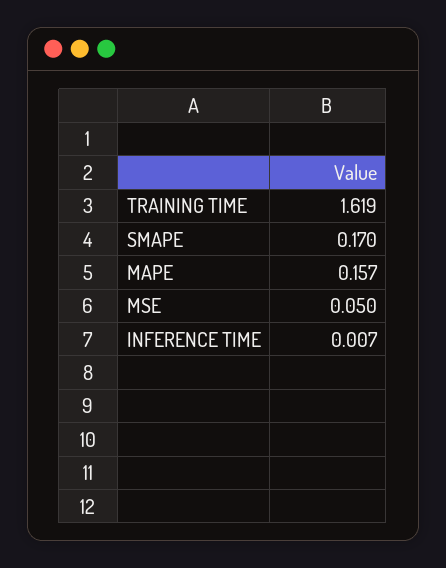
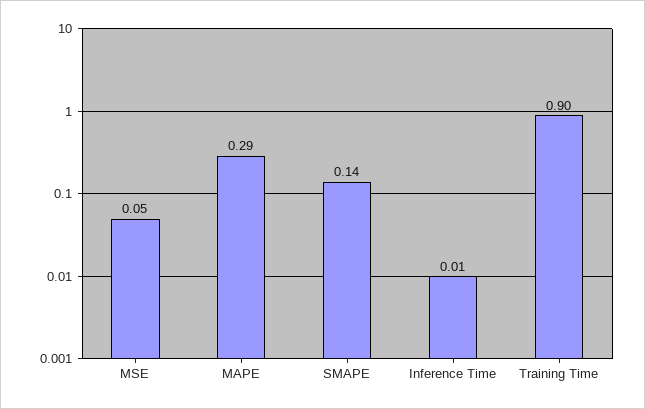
  {
-   "TRAINING TIME": 1.619,
+   "TRAINING TIME": 0.9,
-   "SMAPE": 0.17,
+   "SMAPE": 0.14,
-   "MAPE": 0.157,
+   "MAPE": 0.29,
    "MSE": 0.05,
    "INFERENCE TIME": 0.007
  }

